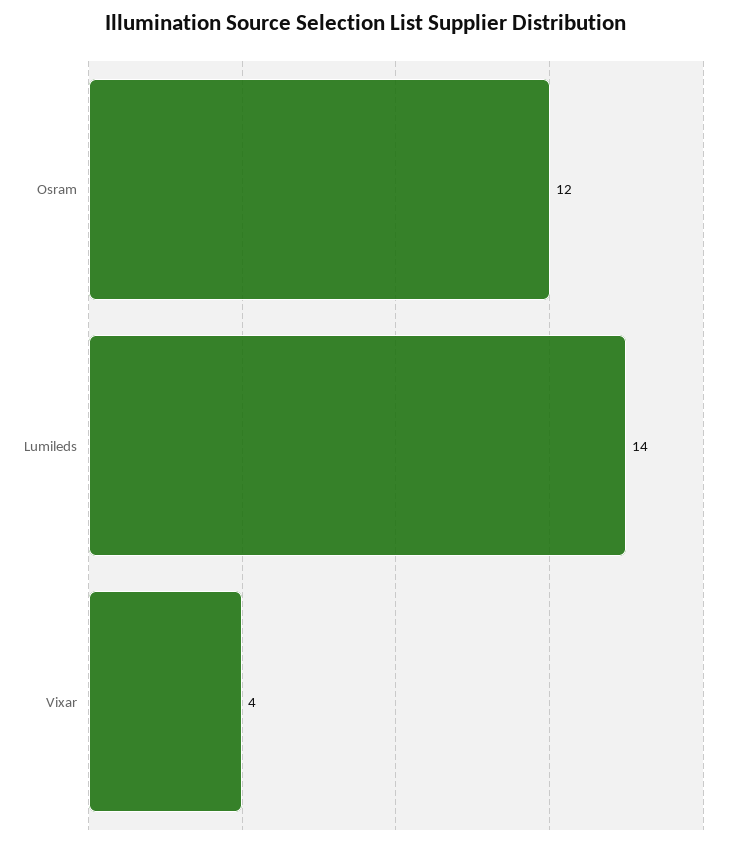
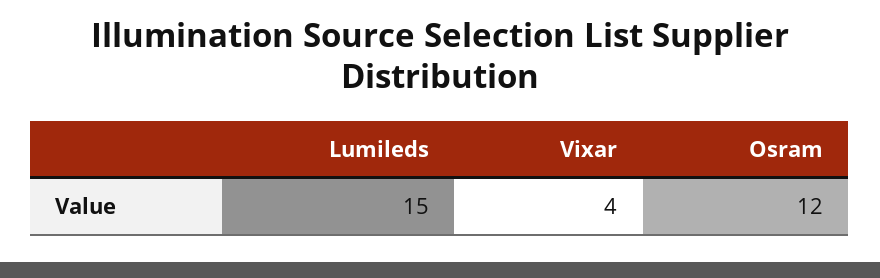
  {
    "Osram": 12,
-   "Lumileds": 14,
+   "Lumileds": 15,
    "Vixar": 4
  }

